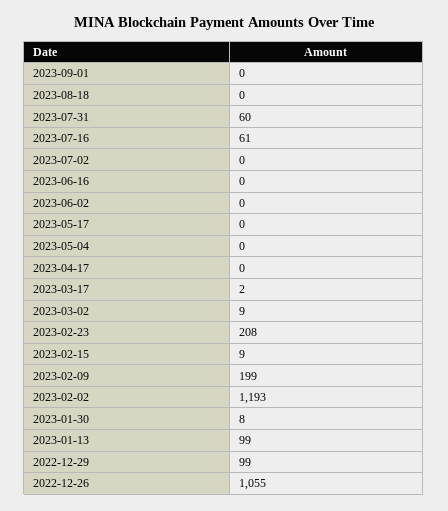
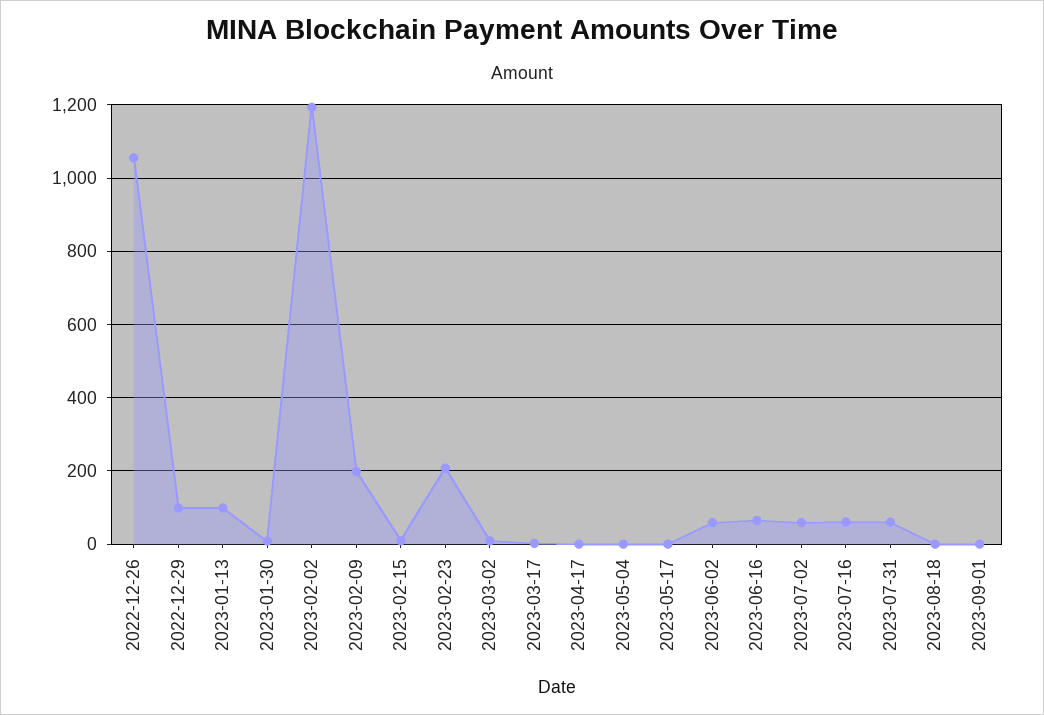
  {
    "2023-09-01": 0,
    "2023-08-18": 0,
    "2023-07-31": 60,
    "2023-07-16": 61,
-   "2023-07-02": 0,
+   "2023-07-02": 60,
-   "2023-06-16": 0,
+   "2023-06-16": 60,
-   "2023-06-02": 0,
+   "2023-06-02": 60,
    "2023-05-17": 0,
    "2023-05-04": 0,
    "2023-04-17": 0,
    "2023-03-17": 2,
    "2023-03-02": 9,
    "2023-02-23": 208,
    "2023-02-15": 9,
    "2023-02-09": 199,
    "2023-02-02": 1193,
    "2023-01-30": 8,
    "2023-01-13": 99,
    "2022-12-29": 99,
    "2022-12-26": 1055
  }

